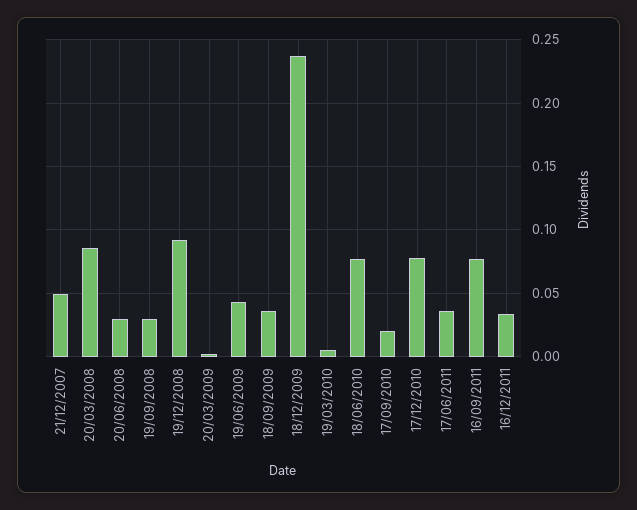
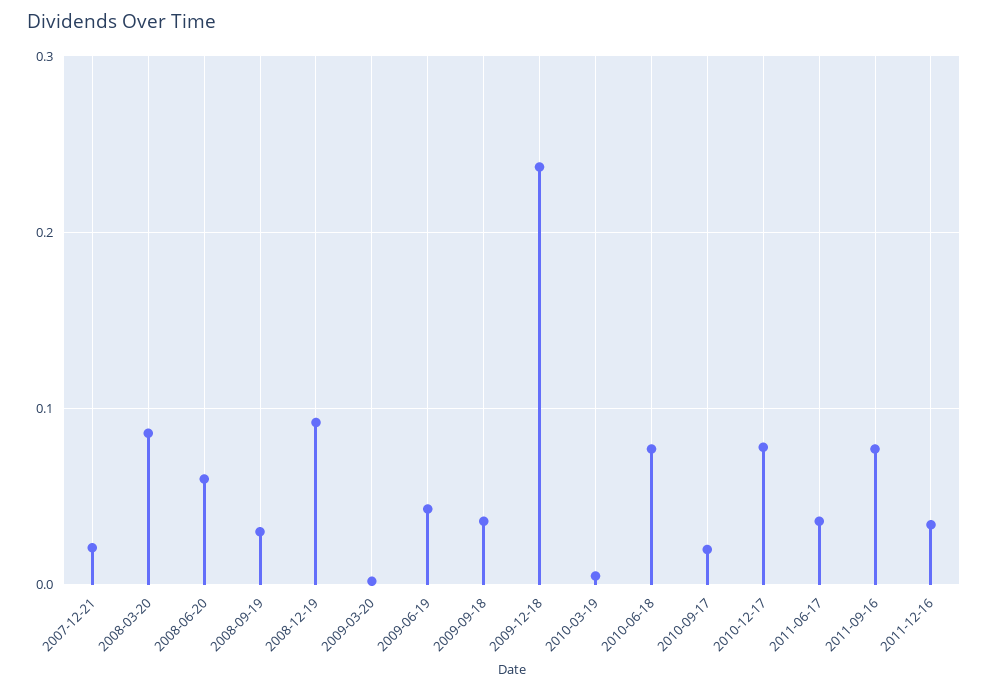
  {
-   "21/12/2007": 0.05,
+   "21/12/2007": 0.02,
    "20/03/2008": 0.085,
-   "20/06/2008": 0.03,
+   "20/06/2008": 0.06,
    "19/09/2008": 0.03,
    "19/12/2008": 0.09,
    "20/03/2009": 0,
    "19/06/2009": 0.045,
    "18/09/2009": 0.035,
    "18/12/2009": 0.235,
    "19/03/2010": 0.005,
    "18/06/2010": 0.075,
    "17/09/2010": 0.02,
    "17/12/2010": 0.08,
    "17/06/2011": 0.035,
    "16/09/2011": 0.075,
    "16/12/2011": 0.035
  }

